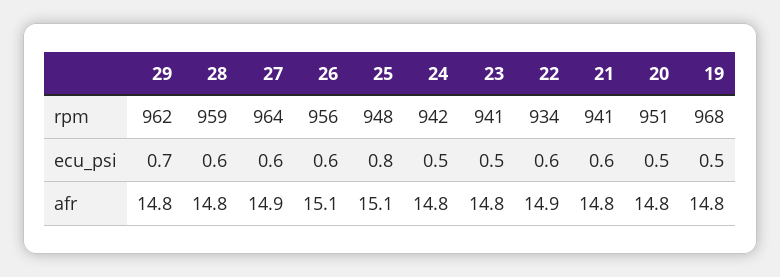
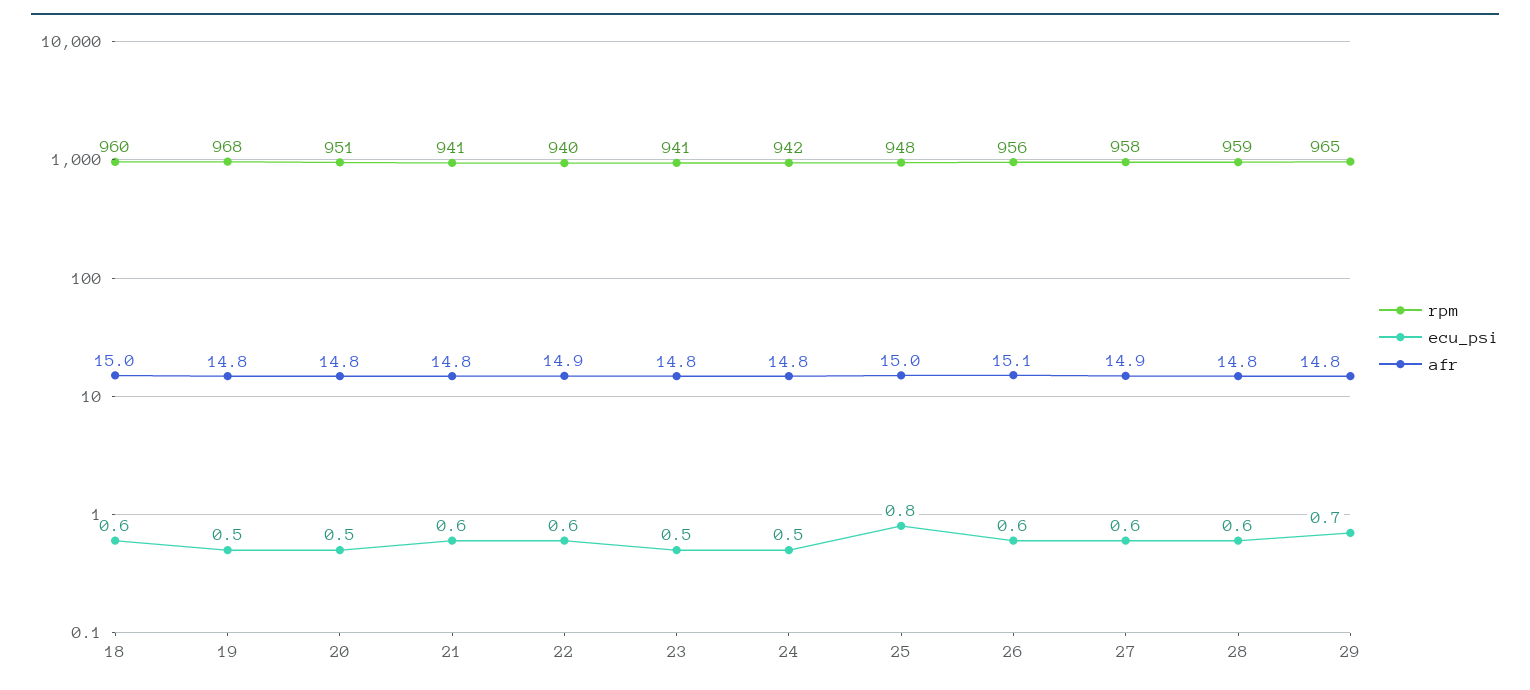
  {
    "rpm": {
-     "29": 962,
+     "29": 965,
      "28": 959,
-     "27": 964,
+     "27": 958,
      "26": 956,
      "25": 948,
      "24": 942,
      "23": 941,
-     "22": 934,
+     "22": 940,
      "21": 941,
      "20": 951,
-     "19": 968
+     "19": 968,
+     "18": 960
    },
    "ecu_psi": {
      "29": 0.7,
      "28": 0.6,
      "27": 0.6,
      "26": 0.6,
      "25": 0.8,
      "24": 0.5,
      "23": 0.5,
      "22": 0.6,
      "21": 0.6,
      "20": 0.5,
-     "19": 0.5
+     "19": 0.5,
+     "18": 0.6
    },
    "afr": {
      "29": 14.8,
      "28": 14.8,
      "27": 14.9,
      "26": 15.1,
-     "25": 15.1,
+     "25": 15,
      "24": 14.8,
      "23": 14.8,
      "22": 14.9,
      "21": 14.8,
      "20": 14.8,
-     "19": 14.8
+     "19": 14.8,
+     "18": 15
    }
  }

